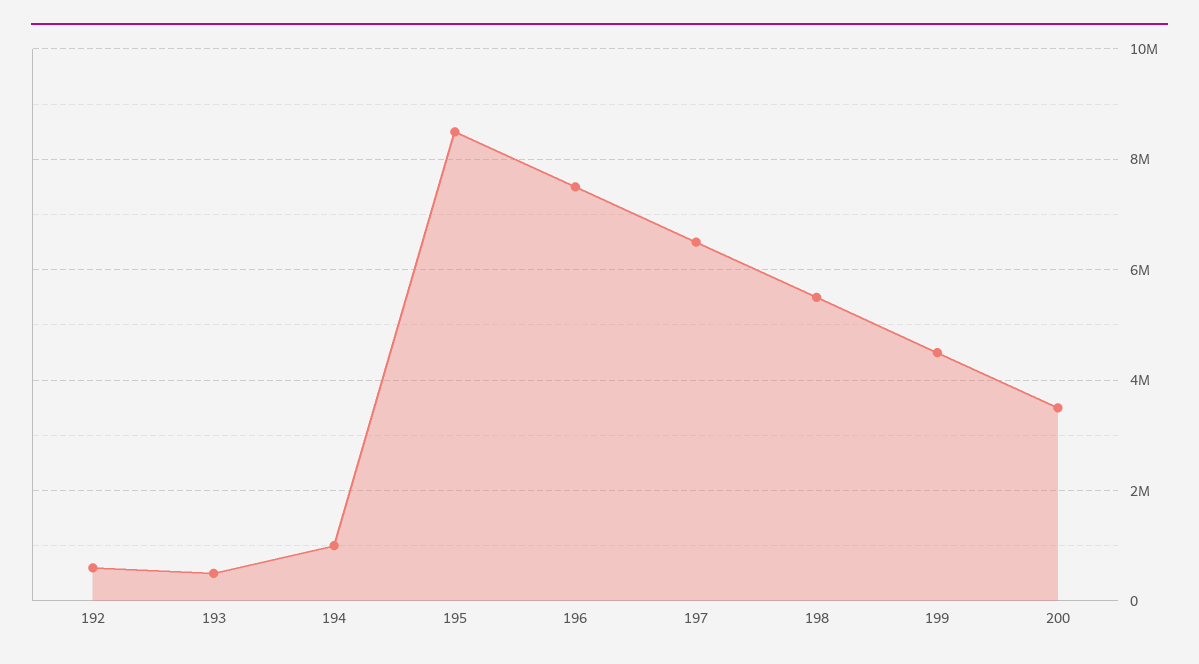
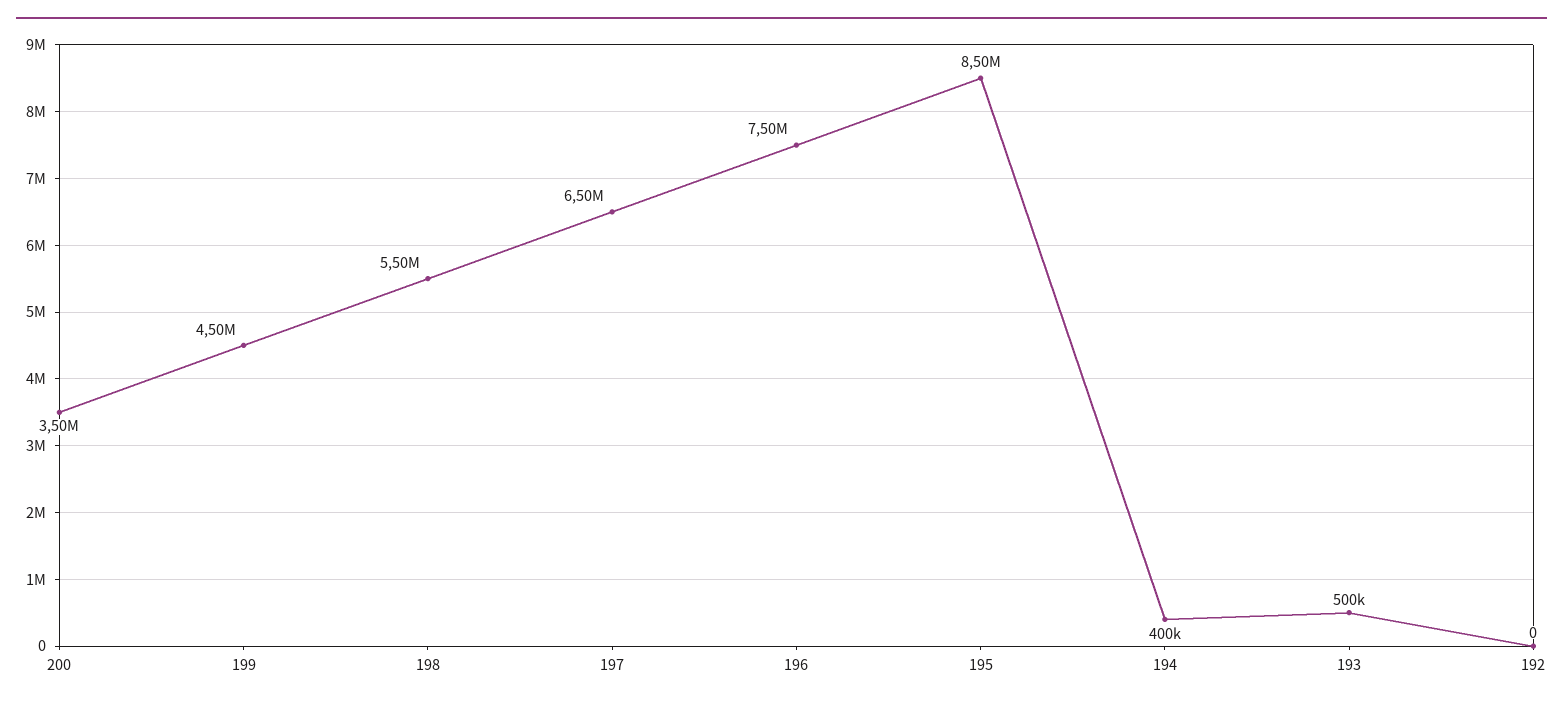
  {
-   "192": 600000,
+   "192": 0,
    "193": 500000,
-   "194": 1000000,
+   "194": 400000,
    "195": 8500000,
    "196": 7500000,
    "197": 6500000,
    "198": 5500000,
    "199": 4500000,
    "200": 3500000
  }

